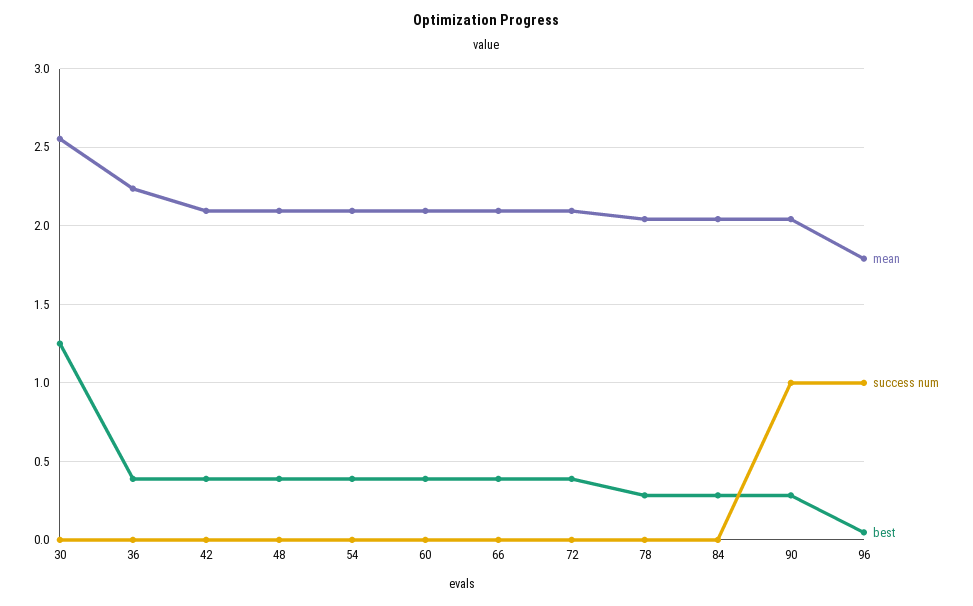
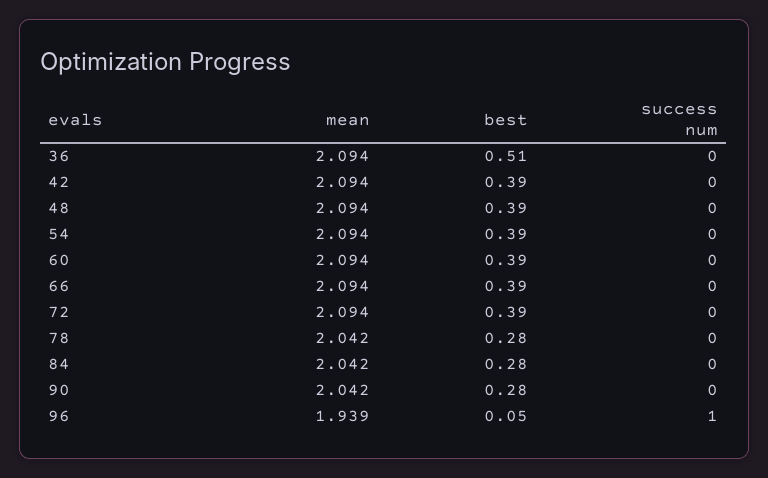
  {
    "mean": {
-     "30": 2.55,
-     "36": 2.25,
+     "36": 2.094,
      "42": 2.094,
      "48": 2.094,
      "54": 2.094,
      "60": 2.094,
      "66": 2.094,
      "72": 2.094,
      "78": 2.042,
      "84": 2.042,
      "90": 2.042,
-     "96": 1.8
+     "96": 1.939
    },
    "success num": {
-     "30": 0,
      "36": 0,
      "42": 0,
      "48": 0,
      "54": 0,
      "60": 0,
      "66": 0,
      "72": 0,
      "78": 0,
      "84": 0,
-     "90": 1,
+     "90": 0,
      "96": 1
    },
    "best": {
-     "30": 1.25,
-     "36": 0.4,
+     "36": 0.51,
      "42": 0.39,
      "48": 0.39,
      "54": 0.39,
      "60": 0.39,
      "66": 0.39,
      "72": 0.39,
      "78": 0.28,
      "84": 0.28,
      "90": 0.28,
      "96": 0.05
    }
  }

